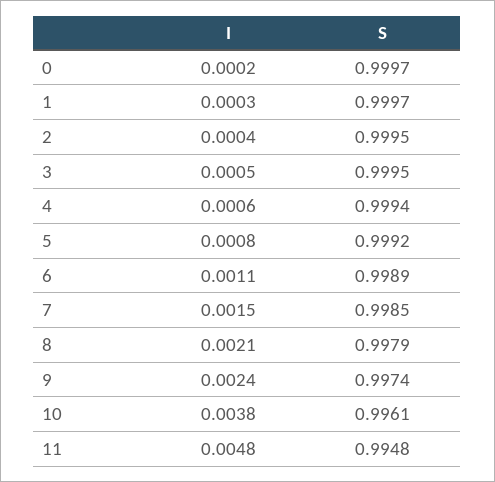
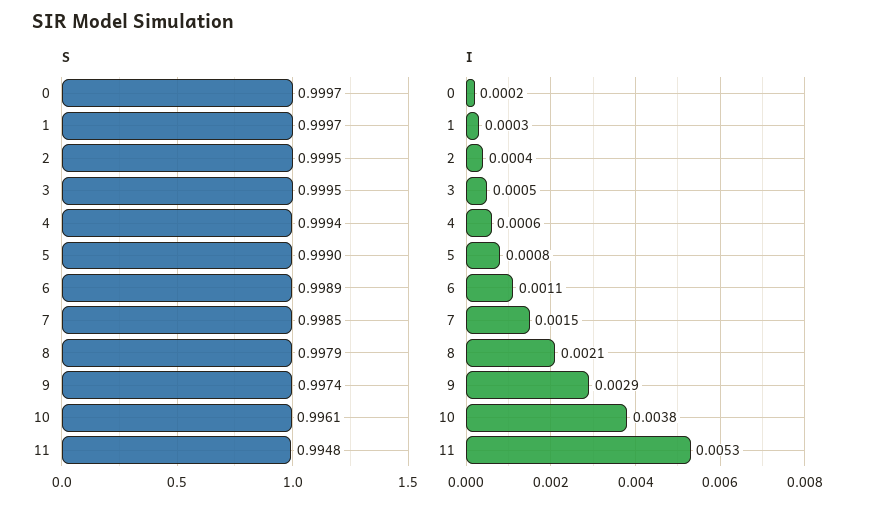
  {
    "I": {
      "0": 0.0002,
      "1": 0.0003,
      "2": 0.0004,
      "3": 0.0005,
      "4": 0.0006,
      "5": 0.0008,
      "6": 0.0011,
      "7": 0.0015,
      "8": 0.0021,
-     "9": 0.0024,
+     "9": 0.0029,
      "10": 0.0038,
-     "11": 0.0048
+     "11": 0.0053
    },
    "S": {
      "0": 0.9997,
      "1": 0.9997,
      "2": 0.9995,
      "3": 0.9995,
      "4": 0.9994,
-     "5": 0.9992,
+     "5": 0.999,
      "6": 0.9989,
      "7": 0.9985,
      "8": 0.9979,
      "9": 0.9974,
      "10": 0.9961,
      "11": 0.9948
    }
  }

